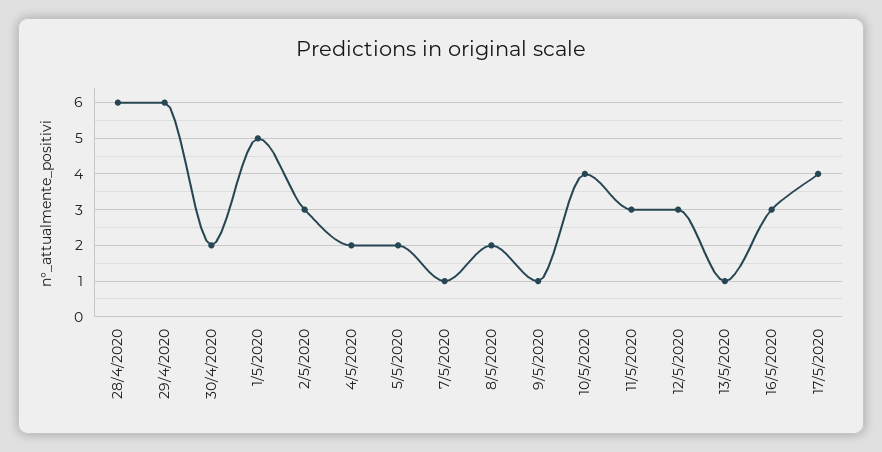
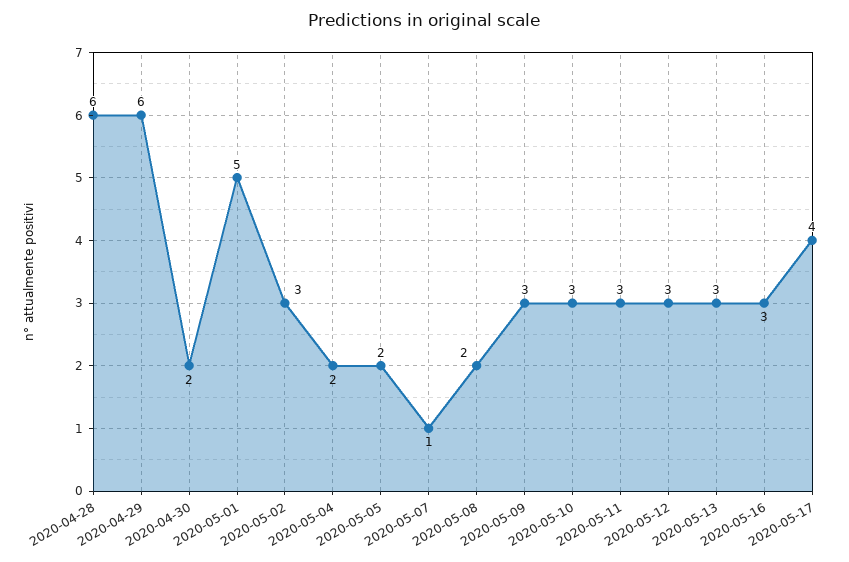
  {
    "28/4/2020": 6,
    "29/4/2020": 6,
    "30/4/2020": 2,
    "1/5/2020": 5,
    "2/5/2020": 3,
    "4/5/2020": 2,
    "5/5/2020": 2,
    "7/5/2020": 1,
    "8/5/2020": 2,
-   "9/5/2020": 1,
+   "9/5/2020": 3,
-   "10/5/2020": 4,
+   "10/5/2020": 3,
    "11/5/2020": 3,
    "12/5/2020": 3,
-   "13/5/2020": 1,
+   "13/5/2020": 3,
    "16/5/2020": 3,
    "17/5/2020": 4
  }

